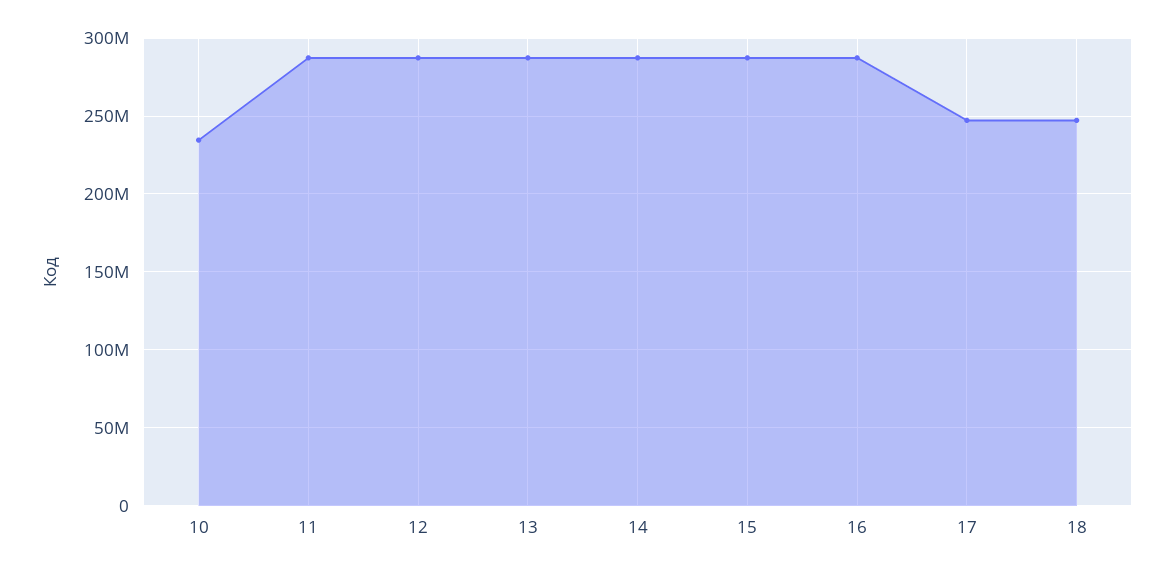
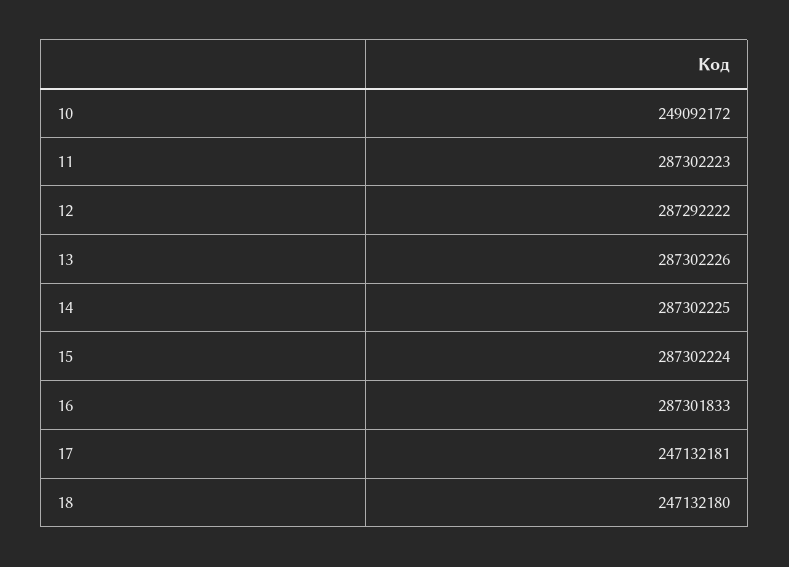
  {
-   "10": 235000000,
+   "10": 249092172,
    "11": 287302223,
    "12": 287292222,
    "13": 287302226,
    "14": 287302225,
    "15": 287302224,
    "16": 287301833,
    "17": 247132181,
    "18": 247132180
  }

